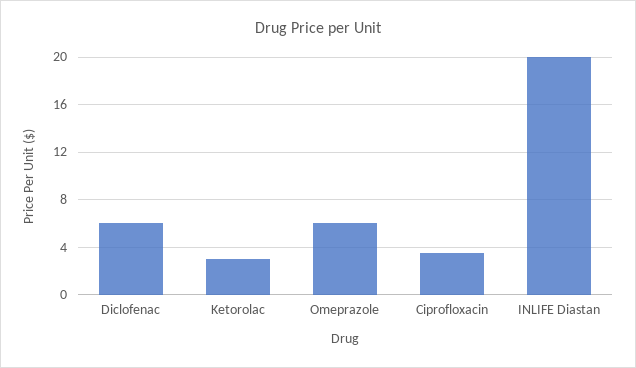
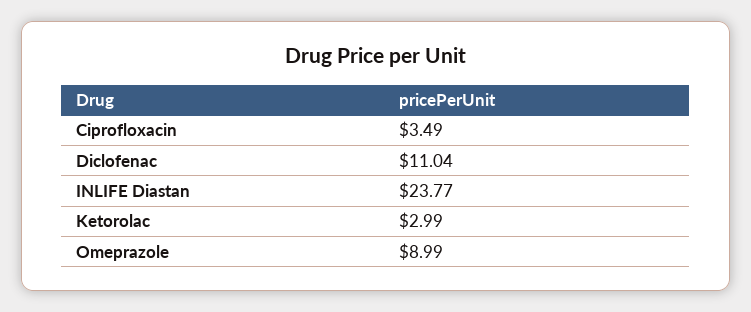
  {
-   "Diclofenac": 6,
+   "Diclofenac": 11.04,
    "Ketorolac": 2.99,
-   "Omeprazole": 6,
+   "Omeprazole": 8.99,
    "Ciprofloxacin": 3.49,
-   "INLIFE Diastan": 20
+   "INLIFE Diastan": 23.77
  }

